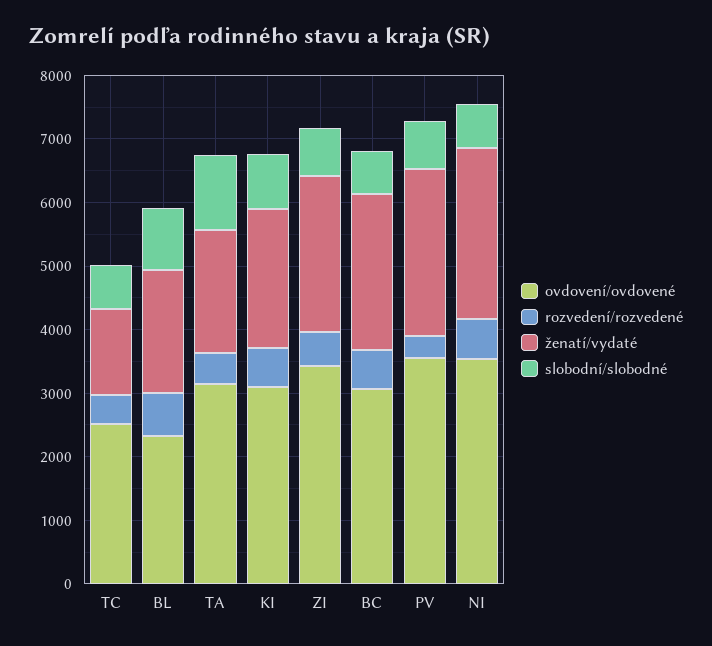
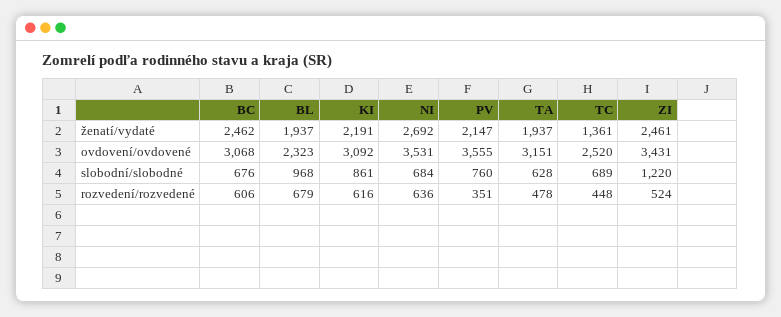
  {
    "ovdovení/ovdovené": {
      "TC": 2520,
      "BL": 2323,
      "TA": 3151,
      "KI": 3092,
      "ZI": 3431,
      "BC": 3068,
      "PV": 3555,
      "NI": 3531
    },
    "rozvedení/rozvedené": {
      "TC": 448,
      "BL": 679,
      "TA": 478,
      "KI": 616,
      "ZI": 524,
      "BC": 606,
      "PV": 351,
      "NI": 636
    },
    "ženatí/vydaté": {
      "TC": 1361,
      "BL": 1937,
      "TA": 1937,
      "KI": 2191,
      "ZI": 2461,
      "BC": 2462,
-     "PV": 2600,
+     "PV": 2147,
      "NI": 2692
    },
    "slobodní/slobodné": {
      "TC": 689,
      "BL": 968,
-     "TA": 1200,
+     "TA": 628,
      "KI": 861,
-     "ZI": 800,
+     "ZI": 1220,
      "BC": 676,
      "PV": 760,
      "NI": 684
    }
  }

